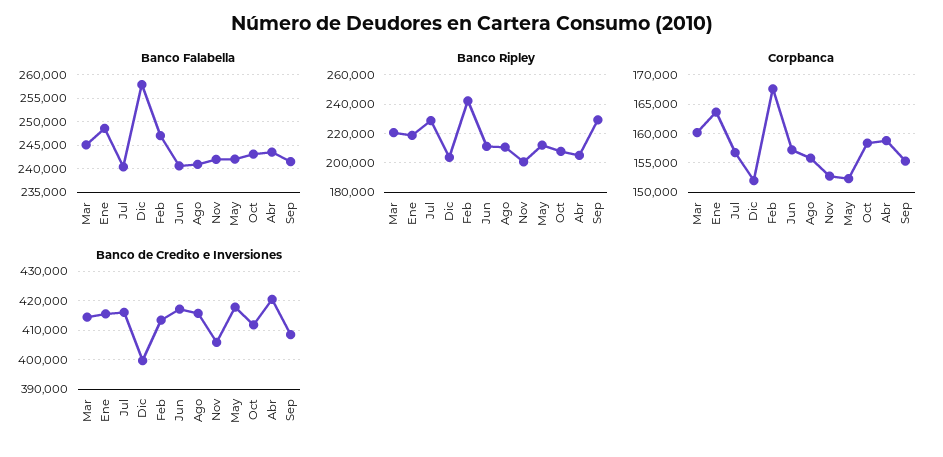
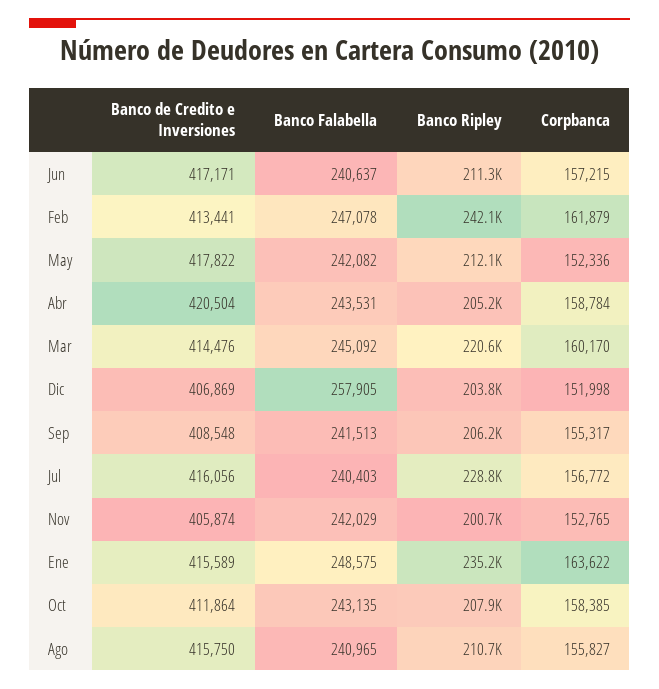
  {
    "Banco Falabella": {
      "Mar": 245092,
      "Ene": 248575,
      "Jul": 240403,
      "Dic": 257905,
      "Feb": 247078,
      "Jun": 240637,
      "Ago": 240965,
      "Nov": 242029,
      "May": 242082,
      "Oct": 243135,
      "Abr": 243531,
      "Sep": 241513
    },
    "Banco Ripley": {
      "Mar": 220600,
-     "Ene": 220000,
+     "Ene": 235200,
      "Jul": 228800,
      "Dic": 203800,
      "Feb": 242100,
      "Jun": 211300,
      "Ago": 210700,
      "Nov": 200700,
      "May": 212100,
      "Oct": 207900,
      "Abr": 205200,
-     "Sep": 230000
+     "Sep": 206200
    },
    "Corpbanca": {
      "Mar": 160170,
      "Ene": 163622,
      "Jul": 156772,
      "Dic": 151998,
-     "Feb": 167500,
+     "Feb": 161879,
      "Jun": 157215,
      "Ago": 155827,
      "Nov": 152765,
      "May": 152336,
      "Oct": 158385,
      "Abr": 158784,
      "Sep": 155317
    },
    "Banco de Credito e Inversiones": {
      "Mar": 414476,
      "Ene": 415589,
      "Jul": 416056,
-     "Dic": 400000,
+     "Dic": 406869,
      "Feb": 413441,
      "Jun": 417171,
      "Ago": 415750,
      "Nov": 405874,
      "May": 417822,
      "Oct": 411864,
      "Abr": 420504,
      "Sep": 408548
    }
  }

